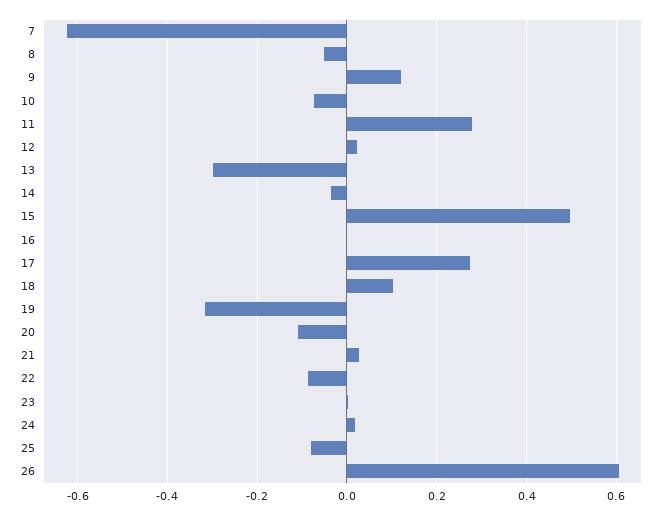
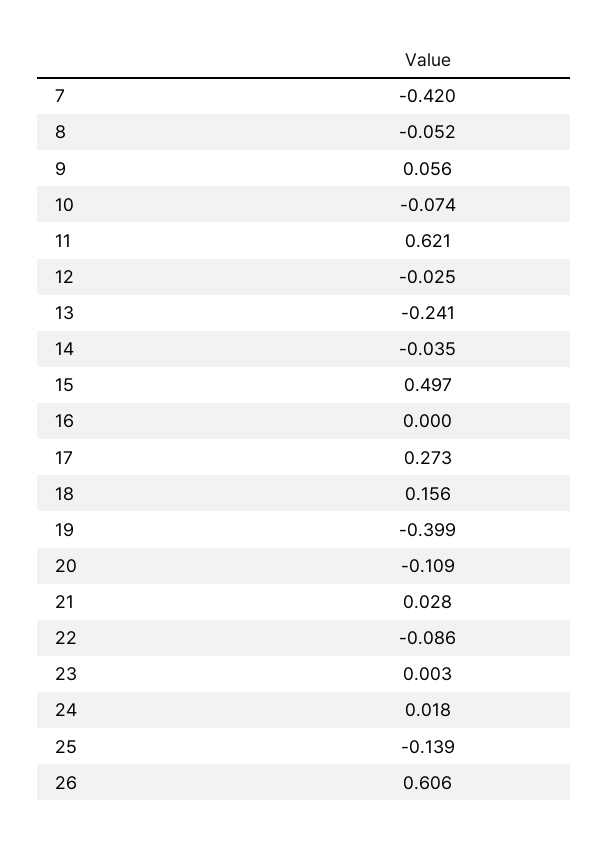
  {
-   "7": -0.62,
+   "7": -0.42,
    "8": -0.052,
-   "9": 0.12,
+   "9": 0.056,
    "10": -0.074,
-   "11": 0.28,
+   "11": 0.621,
-   "12": 0.02,
+   "12": -0.025,
-   "13": -0.3,
+   "13": -0.241,
    "14": -0.035,
    "15": 0.497,
    "16": 0,
    "17": 0.273,
-   "18": 0.1,
+   "18": 0.156,
-   "19": -0.32,
+   "19": -0.399,
    "20": -0.109,
    "21": 0.028,
    "22": -0.086,
    "23": 0.003,
    "24": 0.018,
-   "25": -0.08,
+   "25": -0.139,
    "26": 0.606
  }

